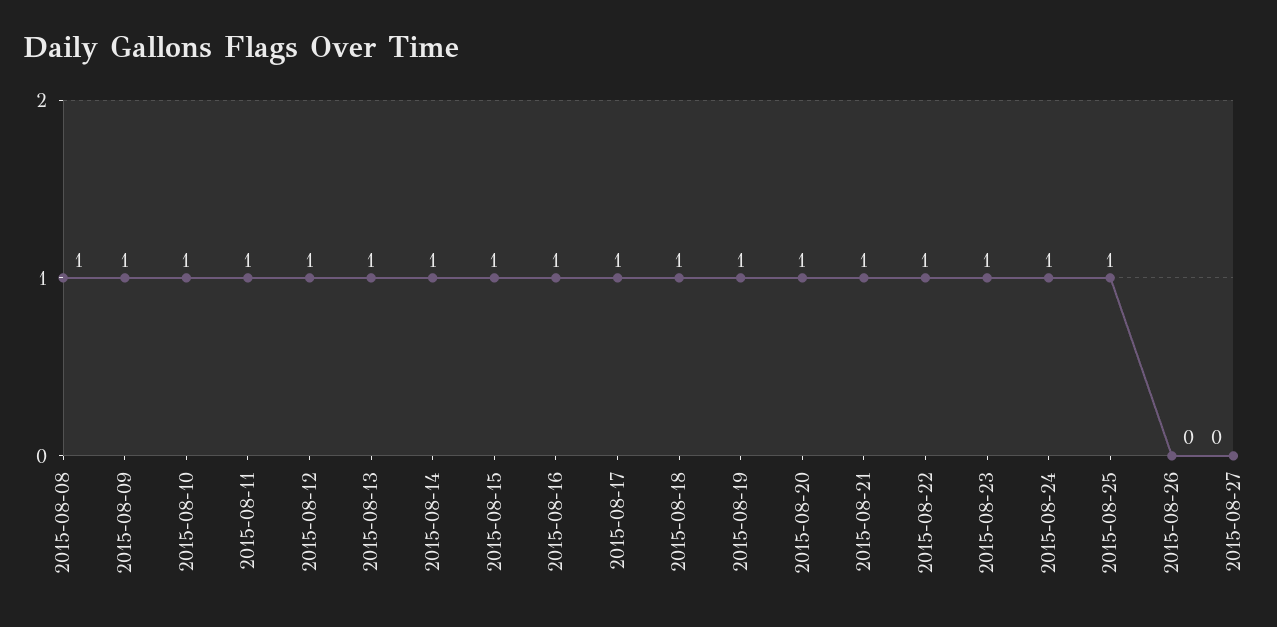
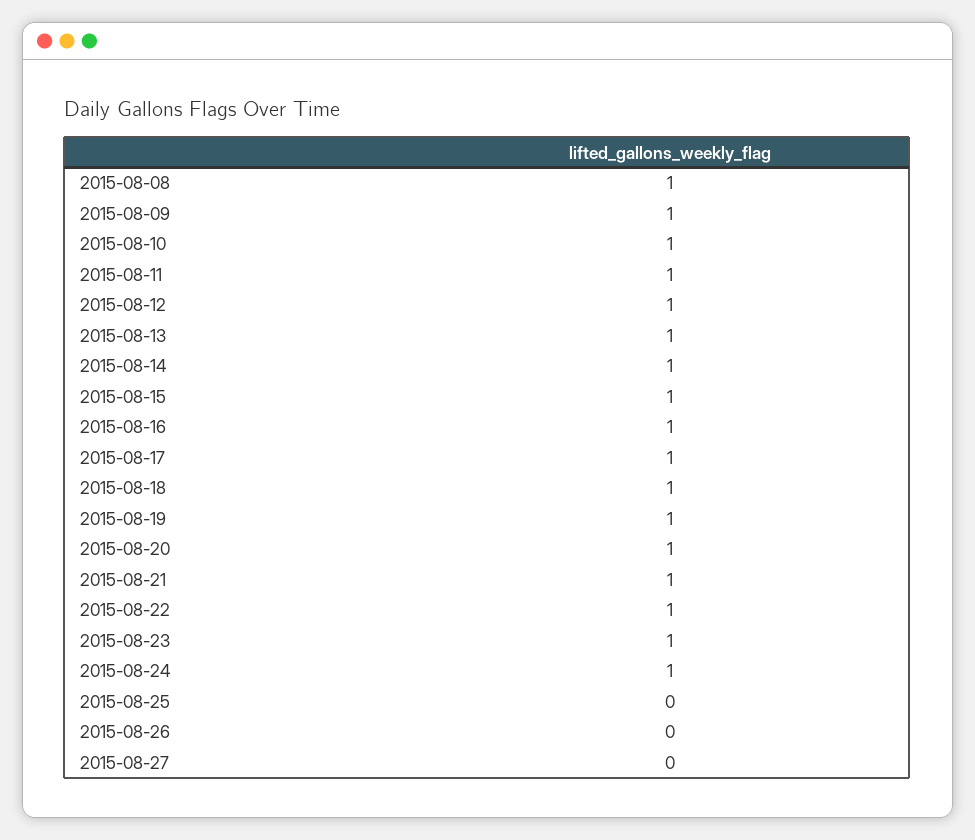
  {
    "2015-08-08": 1,
    "2015-08-09": 1,
    "2015-08-10": 1,
    "2015-08-11": 1,
    "2015-08-12": 1,
    "2015-08-13": 1,
    "2015-08-14": 1,
    "2015-08-15": 1,
    "2015-08-16": 1,
    "2015-08-17": 1,
    "2015-08-18": 1,
    "2015-08-19": 1,
    "2015-08-20": 1,
    "2015-08-21": 1,
    "2015-08-22": 1,
    "2015-08-23": 1,
    "2015-08-24": 1,
-   "2015-08-25": 1,
+   "2015-08-25": 0,
    "2015-08-26": 0,
    "2015-08-27": 0
  }

